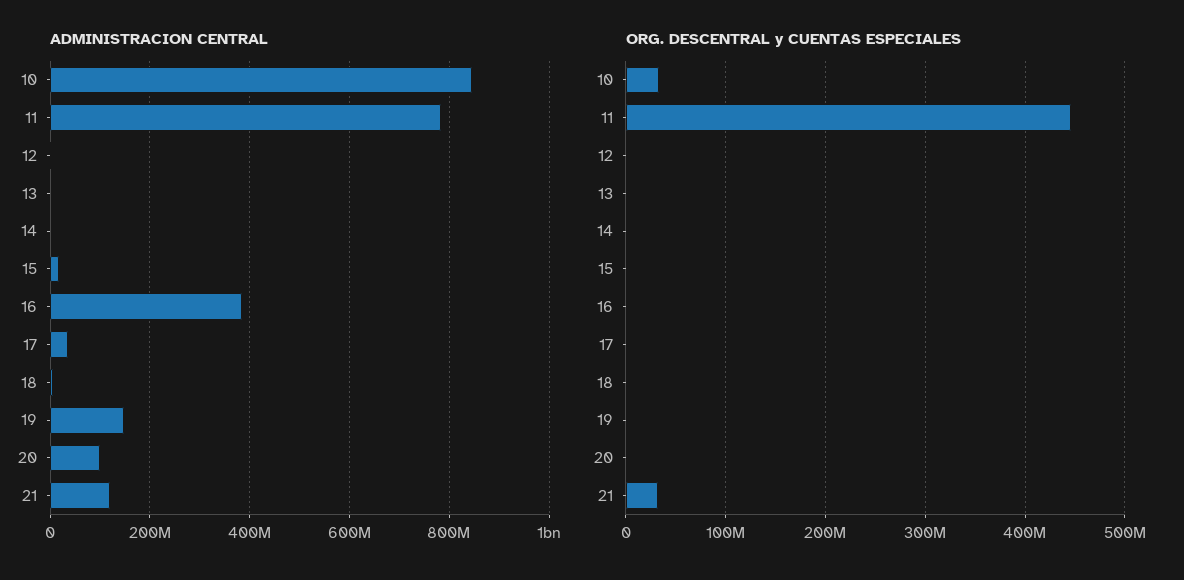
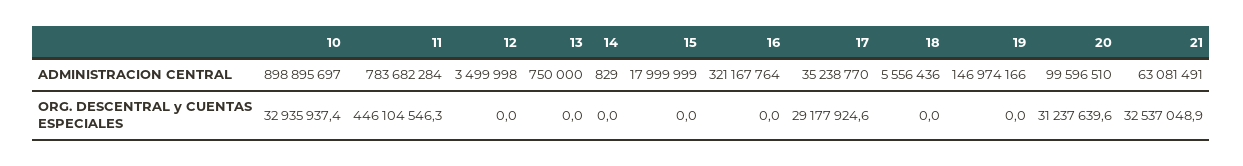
  {
    "ADMINISTRACION CENTRAL": {
-     "10": 840000000,
+     "10": 898895697,
      "11": 783682284,
      "12": 3499998,
      "13": 750000,
      "14": 829,
      "15": 17999999,
-     "16": 380000000,
+     "16": 321167764,
      "17": 35238770,
      "18": 5556436,
      "19": 146974166,
      "20": 99596510,
-     "21": 120000000
+     "21": 63081491
    },
    "ORG. DESCENTRAL y CUENTAS ESPECIALES": {
      "10": 32935937.4,
      "11": 446104546.3,
      "12": 0,
      "13": 0,
      "14": 0,
      "15": 0,
      "16": 0,
-     "17": 0,
+     "17": 29177924.6,
      "18": 0,
      "19": 0,
-     "20": 0,
+     "20": 31237639.6,
      "21": 32537048.9
    }
  }

